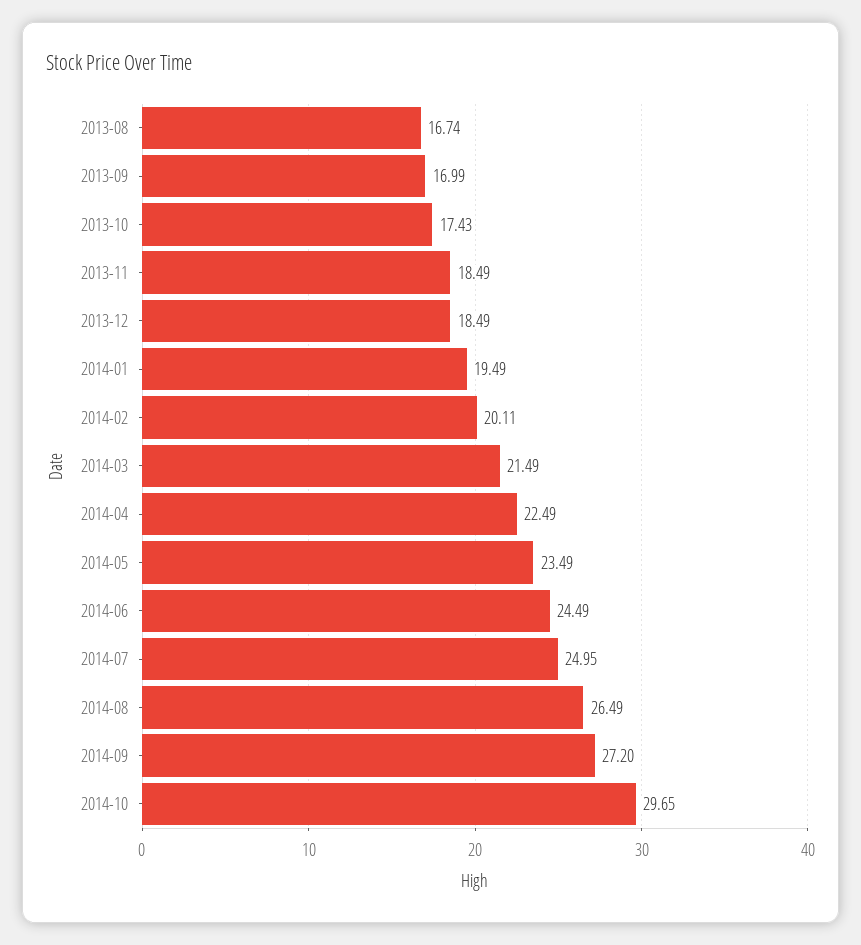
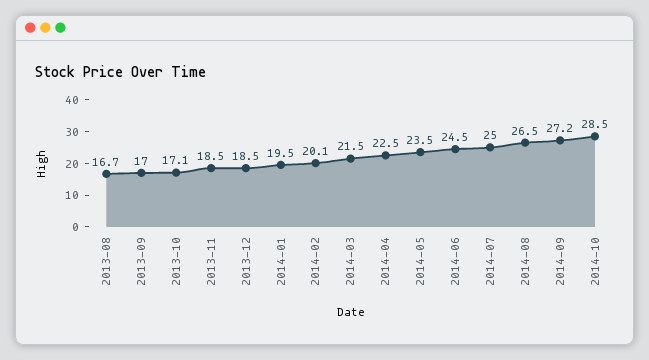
  {
    "2013-08": 16.74,
    "2013-09": 16.99,
-   "2013-10": 17.43,
+   "2013-10": 17.1,
    "2013-11": 18.49,
    "2013-12": 18.49,
    "2014-01": 19.49,
    "2014-02": 20.11,
    "2014-03": 21.49,
    "2014-04": 22.49,
    "2014-05": 23.49,
    "2014-06": 24.49,
    "2014-07": 24.95,
    "2014-08": 26.49,
    "2014-09": 27.2,
-   "2014-10": 29.65
+   "2014-10": 28.5
  }

